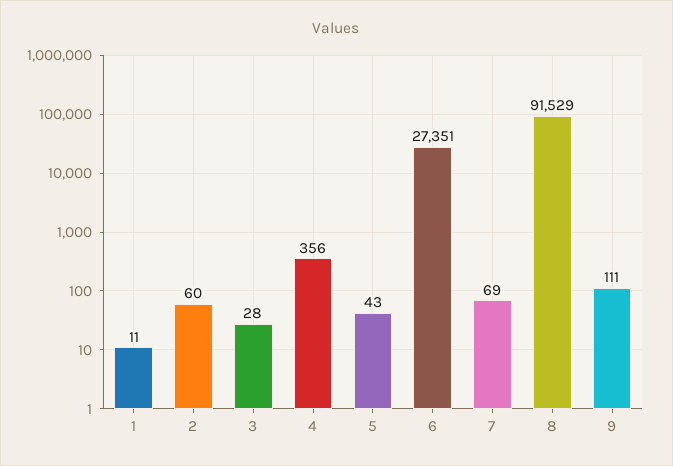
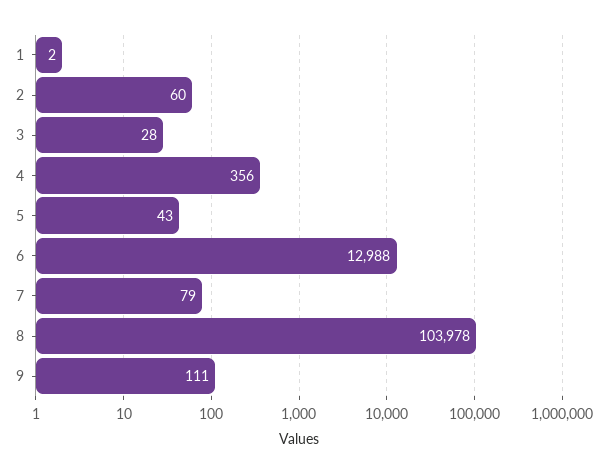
  {
-   "1": 11,
+   "1": 2,
    "2": 60,
    "3": 28,
    "4": 356,
    "5": 43,
-   "6": 27351,
+   "6": 12988,
-   "7": 69,
+   "7": 79,
-   "8": 91529,
+   "8": 103978,
    "9": 111
  }

